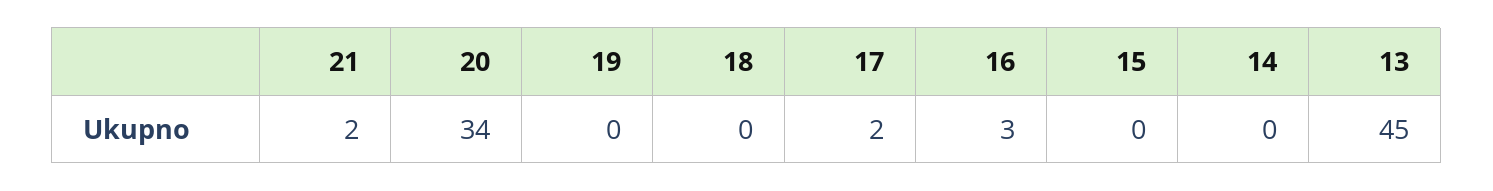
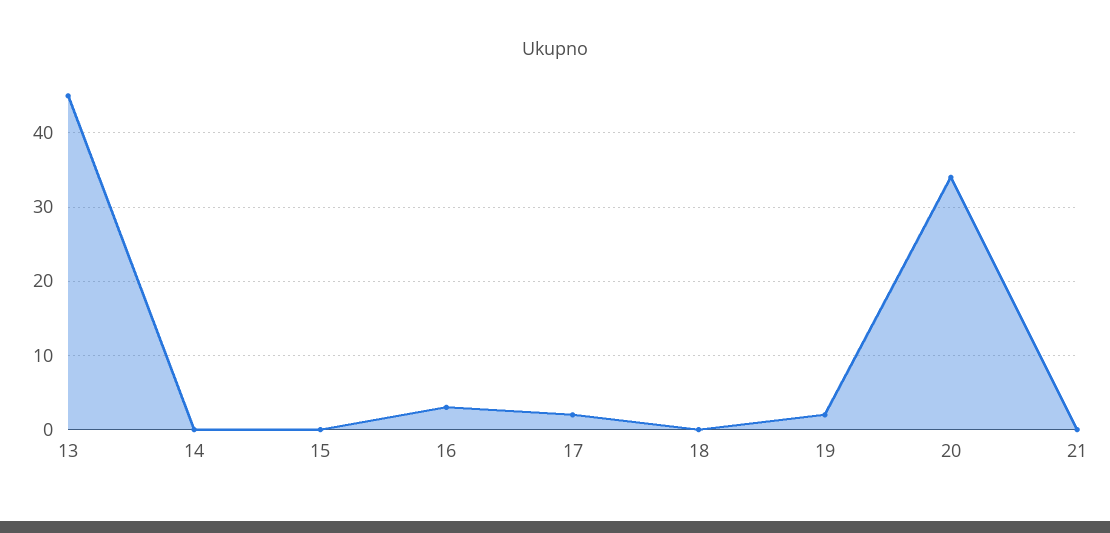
  {
-   "21": 2,
+   "21": 0,
    "20": 34,
-   "19": 0,
+   "19": 2,
    "18": 0,
    "17": 2,
    "16": 3,
    "15": 0,
    "14": 0,
    "13": 45
  }

